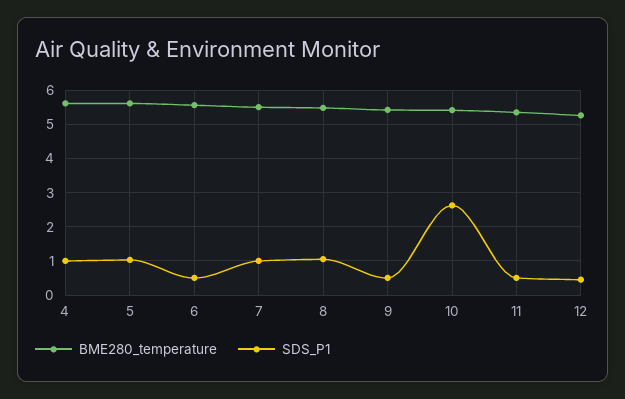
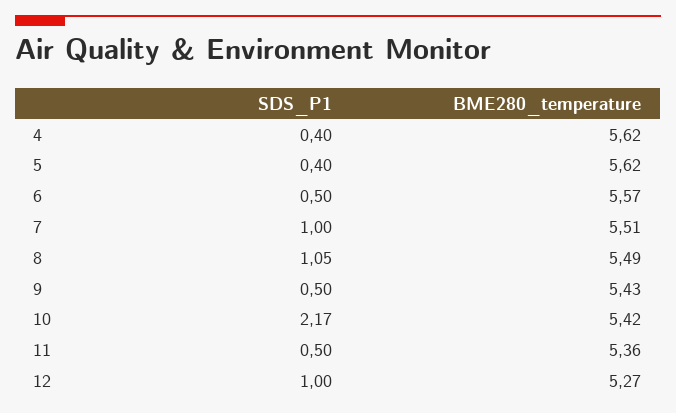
  {
    "BME280_temperature": {
      "4": 5.62,
      "5": 5.62,
      "6": 5.57,
      "7": 5.51,
      "8": 5.49,
      "9": 5.43,
      "10": 5.42,
      "11": 5.36,
      "12": 5.27
    },
    "SDS_P1": {
-     "4": 1,
+     "4": 0.4,
-     "5": 1,
+     "5": 0.4,
      "6": 0.5,
      "7": 1,
      "8": 1.05,
      "9": 0.5,
-     "10": 2.6,
+     "10": 2.17,
      "11": 0.5,
-     "12": 0.4
+     "12": 1
    }
  }

